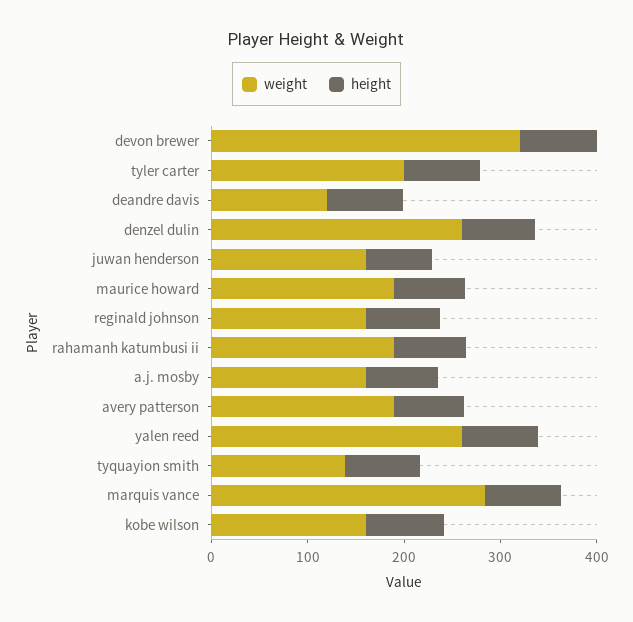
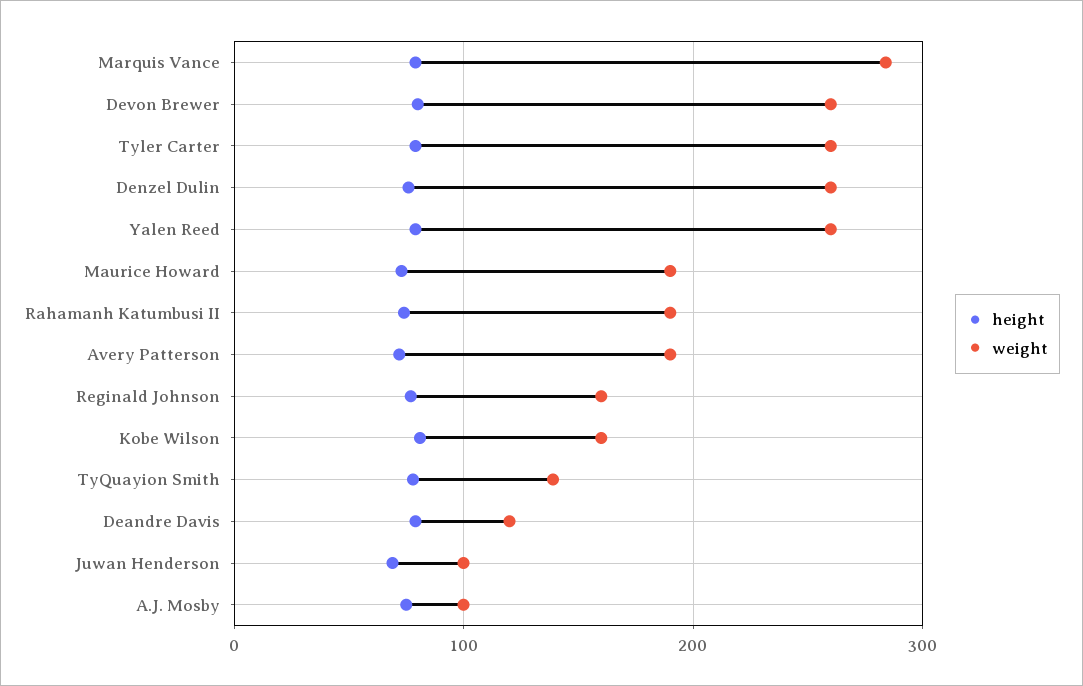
  {
    "weight": {
-     "devon brewer": 320,
+     "devon brewer": 260,
-     "tyler carter": 200,
+     "tyler carter": 260,
      "deandre davis": 120,
      "denzel dulin": 260,
-     "juwan henderson": 160,
+     "juwan henderson": 100,
      "maurice howard": 190,
      "reginald johnson": 160,
      "rahamanh katumbusi ii": 190,
-     "a.j. mosby": 160,
+     "a.j. mosby": 100,
      "avery patterson": 190,
      "yalen reed": 260,
      "tyquayion smith": 140,
      "marquis vance": 280,
      "kobe wilson": 160
    },
    "height": {
      "devon brewer": 80,
      "tyler carter": 80,
      "deandre davis": 80,
      "denzel dulin": 80,
      "juwan henderson": 70,
      "maurice howard": 70,
      "reginald johnson": 80,
      "rahamanh katumbusi ii": 70,
      "a.j. mosby": 80,
      "avery patterson": 70,
      "yalen reed": 80,
      "tyquayion smith": 80,
      "marquis vance": 80,
      "kobe wilson": 80
    }
  }

